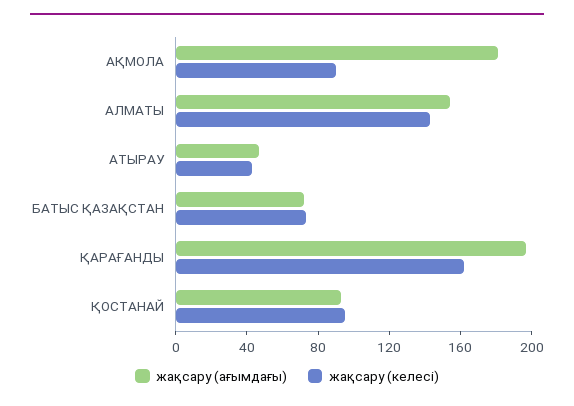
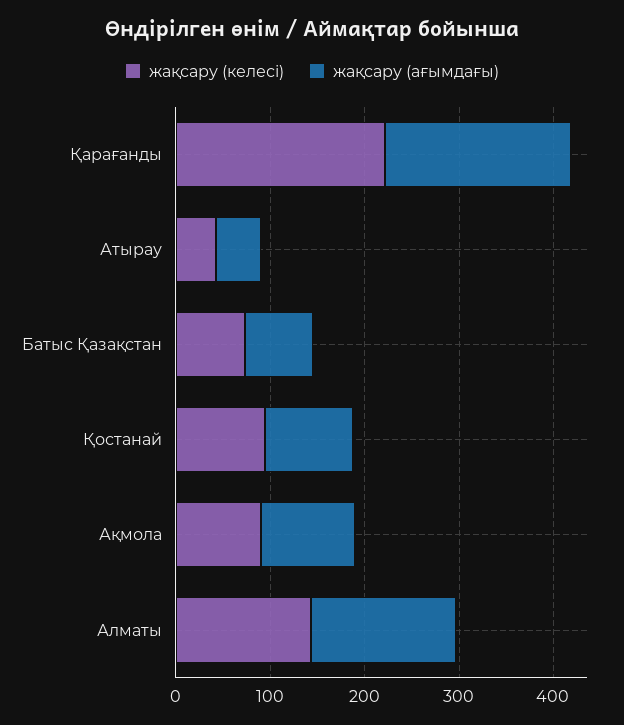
  {
    "жақсару (ағымдағы)": {
-     "АҚМОЛА": 180,
+     "АҚМОЛА": 100,
      "АЛМАТЫ": 150,
      "АТЫРАУ": 50,
      "БАТЫС ҚАЗАҚСТАН": 70,
      "ҚАРАҒАНДЫ": 200,
      "ҚОСТАНАЙ": 90
    },
    "жақсару (келесі)": {
      "АҚМОЛА": 90,
      "АЛМАТЫ": 140,
      "АТЫРАУ": 40,
      "БАТЫС ҚАЗАҚСТАН": 70,
-     "ҚАРАҒАНДЫ": 160,
+     "ҚАРАҒАНДЫ": 220,
      "ҚОСТАНАЙ": 100
    }
  }

